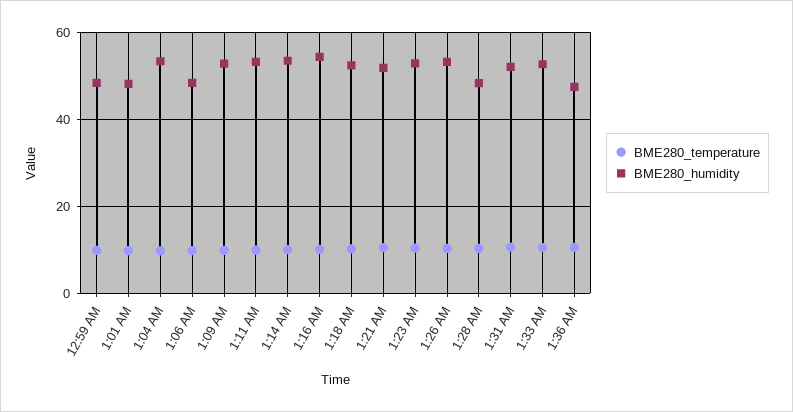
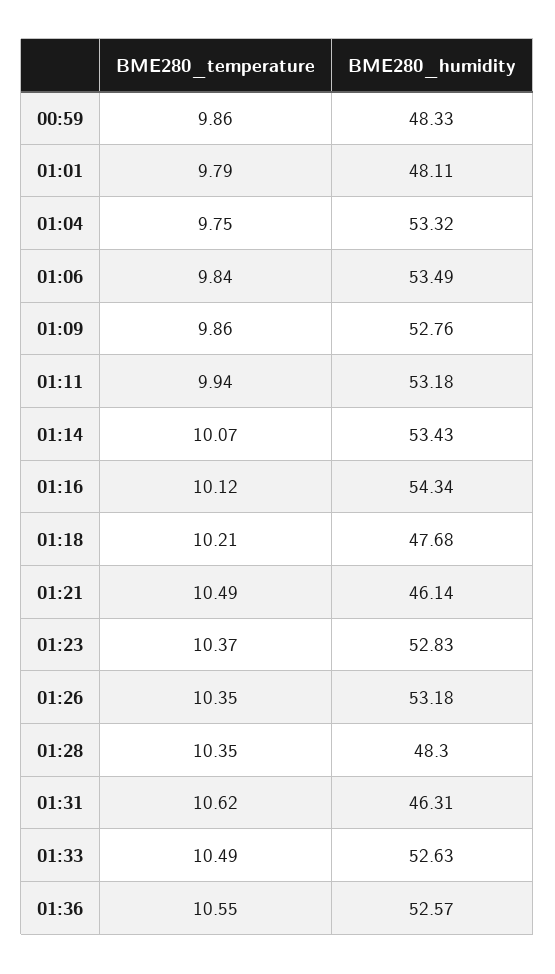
  {
    "BME280_temperature": {
      "12:59 AM": 9.86,
      "1:01 AM": 9.79,
      "1:04 AM": 9.75,
      "1:06 AM": 9.84,
      "1:09 AM": 9.86,
      "1:11 AM": 9.94,
      "1:14 AM": 10.07,
      "1:16 AM": 10.12,
      "1:18 AM": 10.21,
      "1:21 AM": 10.49,
      "1:23 AM": 10.37,
      "1:26 AM": 10.35,
      "1:28 AM": 10.35,
      "1:31 AM": 10.62,
      "1:33 AM": 10.49,
      "1:36 AM": 10.55
    },
    "BME280_humidity": {
      "12:59 AM": 48.33,
      "1:01 AM": 48.11,
      "1:04 AM": 53.32,
-     "1:06 AM": 48,
+     "1:06 AM": 53.49,
      "1:09 AM": 52.76,
      "1:11 AM": 53.18,
      "1:14 AM": 53.43,
      "1:16 AM": 54.34,
-     "1:18 AM": 52,
+     "1:18 AM": 47.68,
-     "1:21 AM": 52,
+     "1:21 AM": 46.14,
      "1:23 AM": 52.83,
      "1:26 AM": 53.18,
      "1:28 AM": 48.3,
-     "1:31 AM": 52,
+     "1:31 AM": 46.31,
      "1:33 AM": 52.63,
-     "1:36 AM": 48
+     "1:36 AM": 52.57
    }
  }

